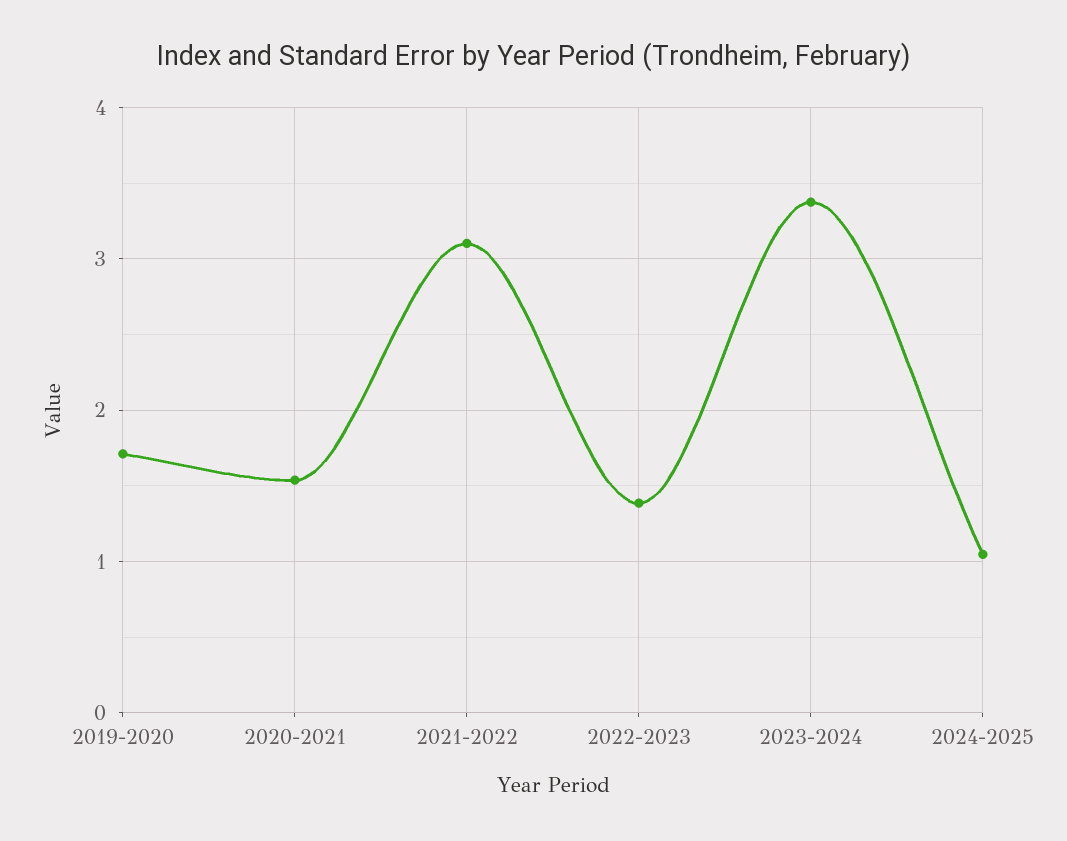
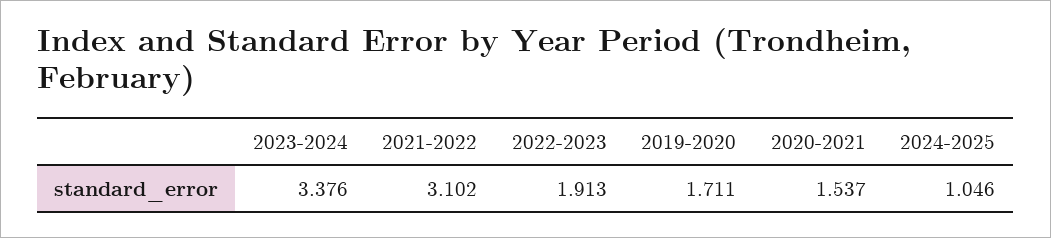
  {
    "2019-2020": 1.711,
    "2020-2021": 1.537,
    "2021-2022": 3.102,
-   "2022-2023": 1.4,
+   "2022-2023": 1.913,
    "2023-2024": 3.376,
    "2024-2025": 1.046
  }

